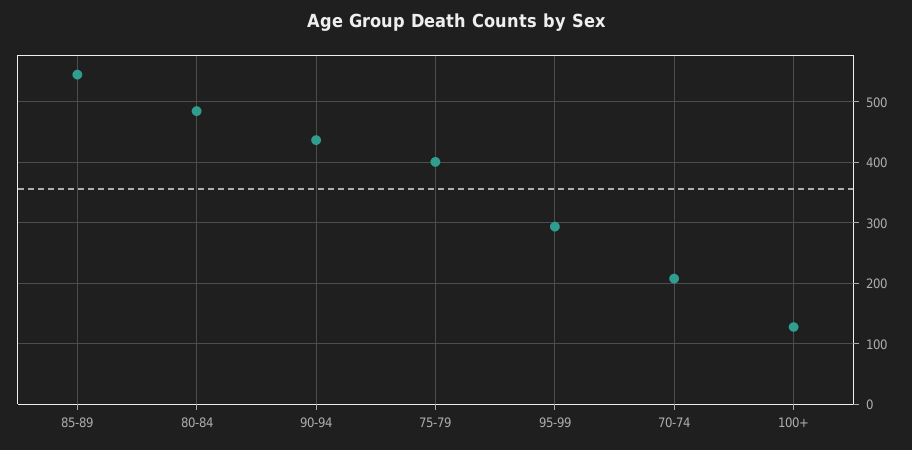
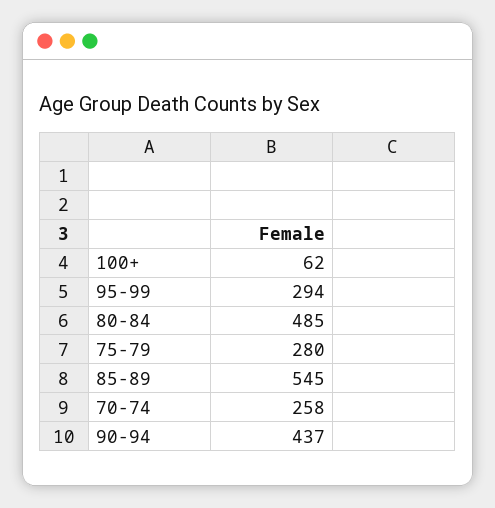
  {
    "85-89": 545,
    "80-84": 485,
    "90-94": 437,
-   "75-79": 400,
+   "75-79": 280,
    "95-99": 294,
-   "70-74": 210,
+   "70-74": 258,
-   "100+": 130
+   "100+": 62
  }

